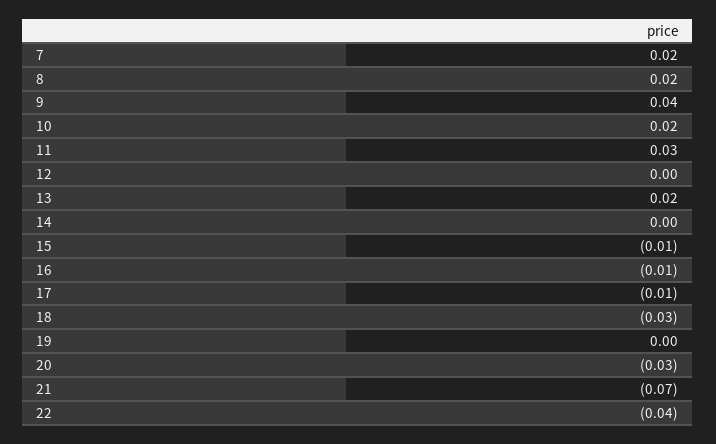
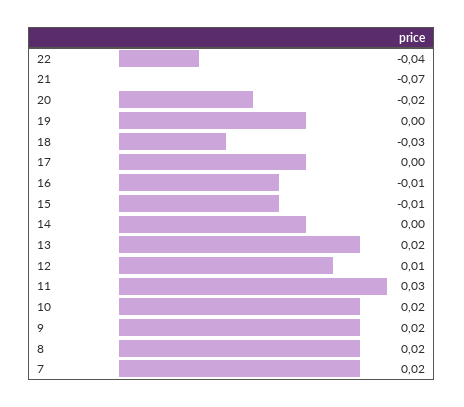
  {
    "7": 0.02,
    "8": 0.02,
-   "9": 0.04,
+   "9": 0.02,
    "10": 0.02,
    "11": 0.03,
-   "12": 0,
+   "12": 0.01,
    "13": 0.02,
    "14": 0,
    "15": -0.01,
    "16": -0.01,
-   "17": -0.01,
+   "17": 0,
    "18": -0.03,
    "19": 0,
-   "20": -0.03,
+   "20": -0.02,
    "21": -0.07,
    "22": -0.04
  }

